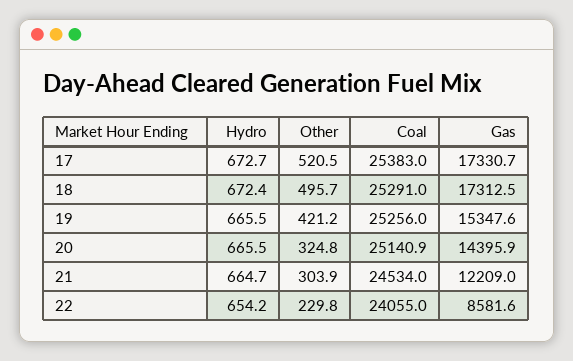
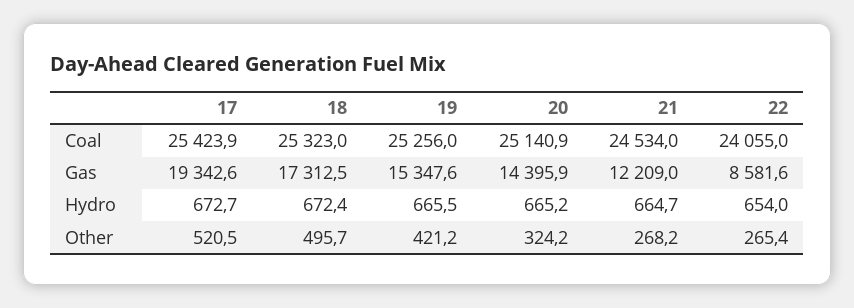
  {
    "Hydro": {
      "17": 672.7,
      "18": 672.4,
      "19": 665.5,
-     "20": 665.5,
+     "20": 665.2,
      "21": 664.7,
-     "22": 654.2
+     "22": 654
    },
    "Other": {
      "17": 520.5,
      "18": 495.7,
      "19": 421.2,
-     "20": 324.8,
+     "20": 324.2,
-     "21": 303.9,
+     "21": 268.2,
-     "22": 229.8
+     "22": 265.4
    },
    "Coal": {
-     "17": 25383,
+     "17": 25423.9,
-     "18": 25291,
+     "18": 25323,
      "19": 25256,
      "20": 25140.9,
      "21": 24534,
      "22": 24055
    },
    "Gas": {
-     "17": 17330.7,
+     "17": 19342.6,
      "18": 17312.5,
      "19": 15347.6,
      "20": 14395.9,
      "21": 12209,
      "22": 8581.6
    }
  }

